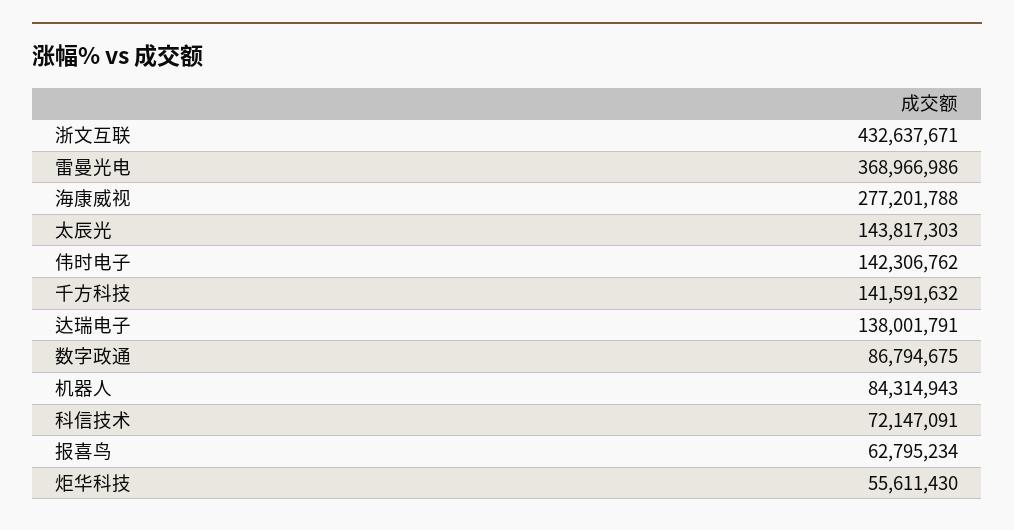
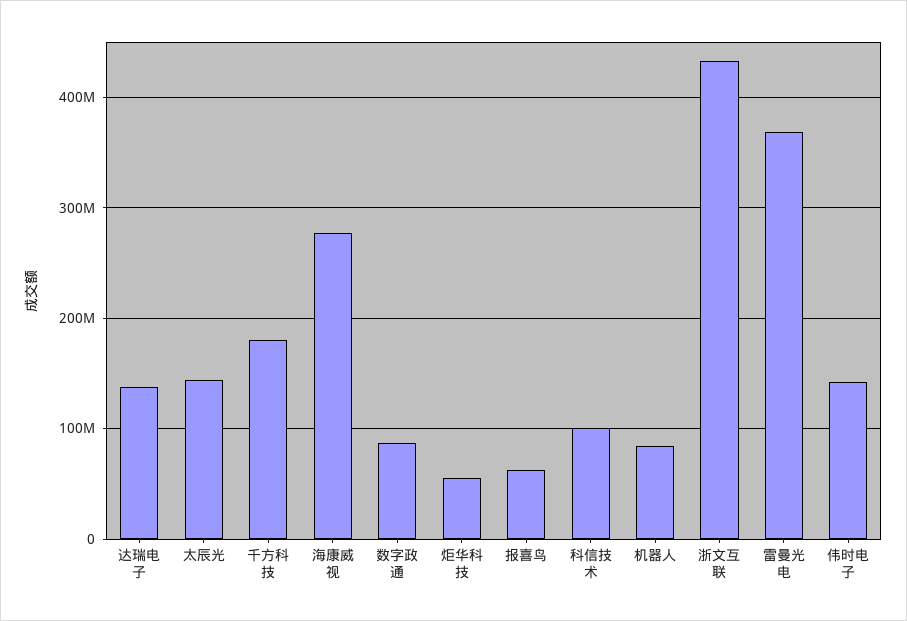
  {
    "浙文互联": 432637671,
    "雷曼光电": 368966986,
    "海康威视": 277201788,
    "太辰光": 143817303,
    "伟时电子": 142306762,
-   "千方科技": 141591632,
+   "千方科技": 180000000,
    "达瑞电子": 138001791,
    "数字政通": 86794675,
    "机器人": 84314943,
-   "科信技术": 72147091,
+   "科信技术": 100000000,
    "报喜鸟": 62795234,
    "炬华科技": 55611430
  }

